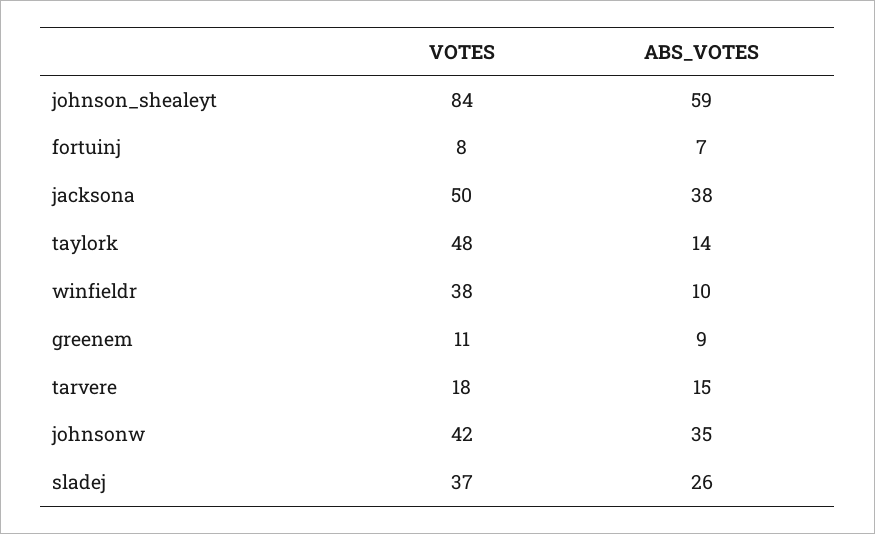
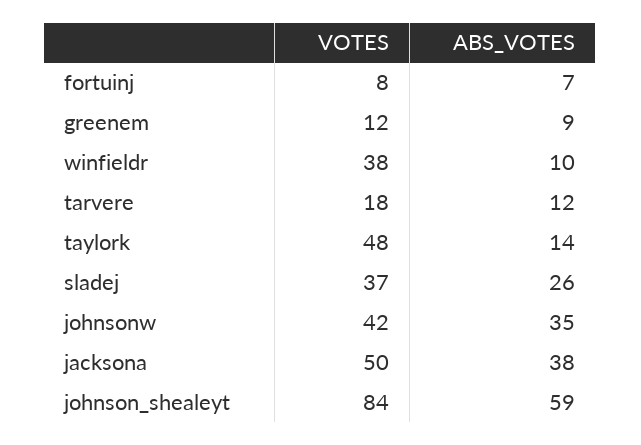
  {
    "VOTES": {
      "johnson_shealeyt": 84,
      "fortuinj": 8,
      "jacksona": 50,
      "taylork": 48,
      "winfieldr": 38,
-     "greenem": 11,
+     "greenem": 12,
      "tarvere": 18,
      "johnsonw": 42,
      "sladej": 37
    },
    "ABS_VOTES": {
      "johnson_shealeyt": 59,
      "fortuinj": 7,
      "jacksona": 38,
      "taylork": 14,
      "winfieldr": 10,
      "greenem": 9,
-     "tarvere": 15,
+     "tarvere": 12,
      "johnsonw": 35,
      "sladej": 26
    }
  }

